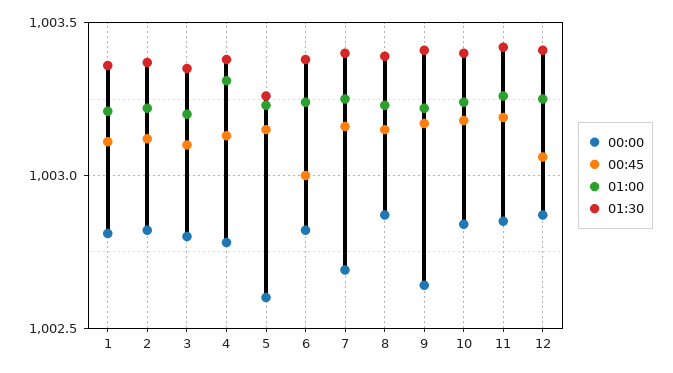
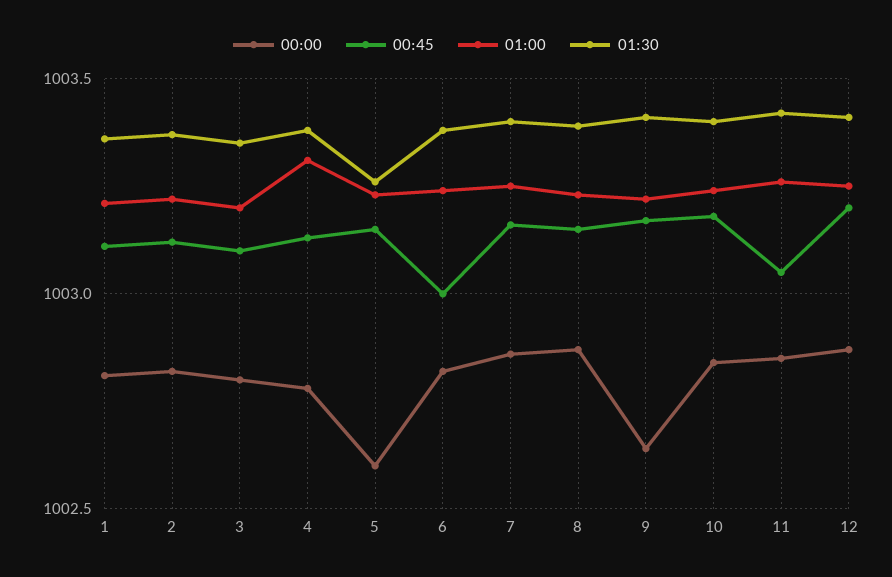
  {
    "00:00": {
      "1": 1002.8,
      "2": 1002.8,
      "3": 1002.8,
      "4": 1002.8,
      "5": 1002.6,
      "6": 1002.8,
-     "7": 1002.7,
+     "7": 1002.85,
      "8": 1002.85,
      "9": 1002.65,
      "10": 1002.85,
      "11": 1002.85,
      "12": 1002.85
    },
    "00:45": {
      "1": 1003.1,
      "2": 1003.1,
      "3": 1003.1,
      "4": 1003.15,
      "5": 1003.15,
      "6": 1003,
      "7": 1003.15,
      "8": 1003.15,
      "9": 1003.15,
      "10": 1003.2,
-     "11": 1003.2,
+     "11": 1003.05,
-     "12": 1003.05
+     "12": 1003.2
    },
    "01:00": {
      "1": 1003.2,
      "2": 1003.2,
      "3": 1003.2,
      "4": 1003.3,
      "5": 1003.25,
      "6": 1003.25,
      "7": 1003.25,
      "8": 1003.25,
      "9": 1003.2,
      "10": 1003.25,
      "11": 1003.25,
      "12": 1003.25
    },
    "01:30": {
      "1": 1003.35,
      "2": 1003.35,
      "3": 1003.35,
      "4": 1003.4,
      "5": 1003.25,
      "6": 1003.4,
      "7": 1003.4,
      "8": 1003.4,
      "9": 1003.4,
      "10": 1003.4,
      "11": 1003.4,
      "12": 1003.4
    }
  }

